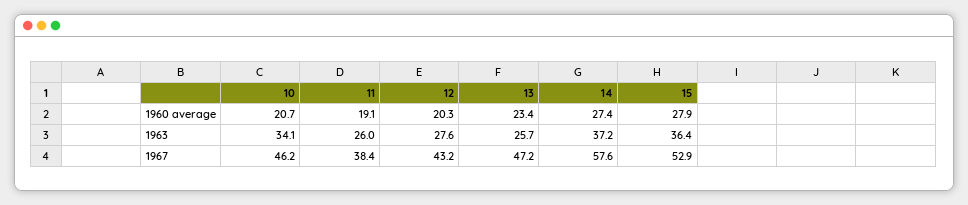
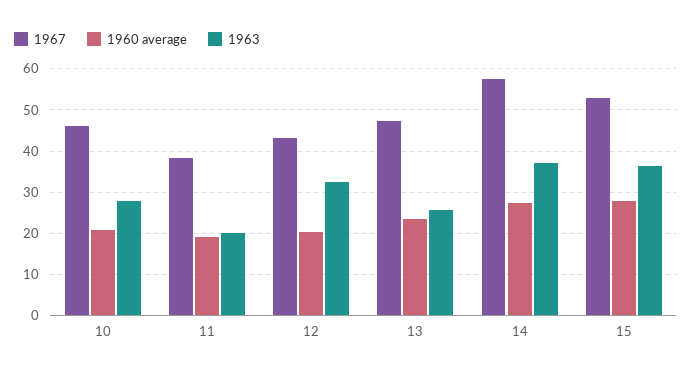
  {
    "1960 average": {
      "10": 20.7,
      "11": 19.1,
      "12": 20.3,
      "13": 23.4,
      "14": 27.4,
      "15": 27.9
    },
    "1963": {
-     "10": 34.1,
+     "10": 28,
-     "11": 26,
+     "11": 20,
-     "12": 27.6,
+     "12": 32,
      "13": 25.7,
      "14": 37.2,
      "15": 36.4
    },
    "1967": {
      "10": 46.2,
      "11": 38.4,
      "12": 43.2,
      "13": 47.2,
      "14": 57.6,
      "15": 52.9
    }
  }

